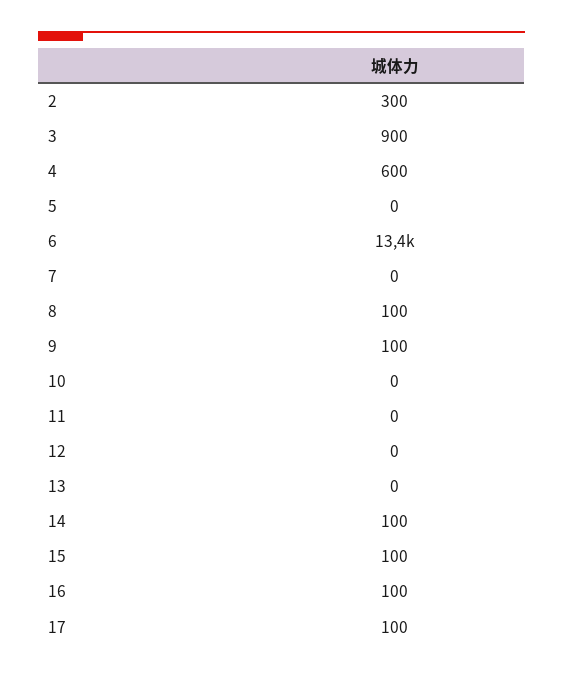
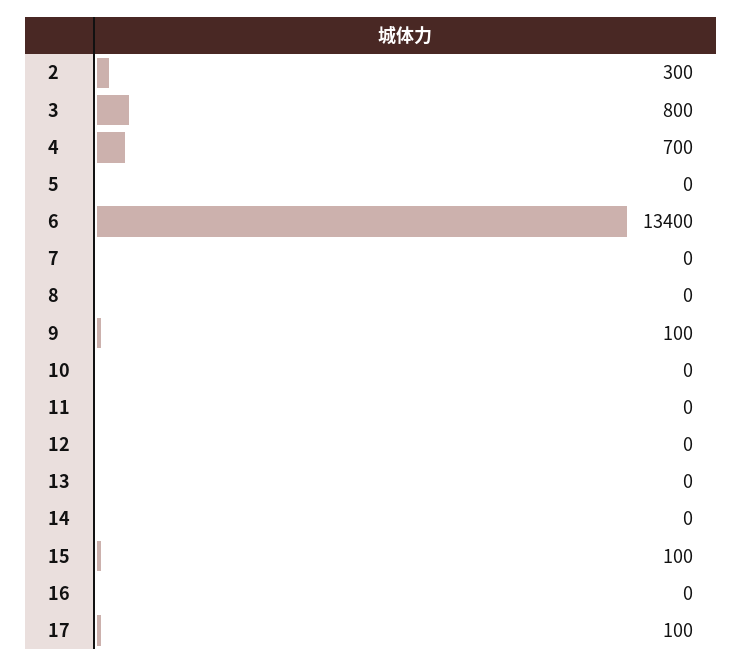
  {
    "2": 300,
-   "3": 900,
+   "3": 800,
-   "4": 600,
+   "4": 700,
    "5": 0,
    "6": 13400,
    "7": 0,
-   "8": 100,
+   "8": 0,
    "9": 100,
    "10": 0,
    "11": 0,
    "12": 0,
    "13": 0,
-   "14": 100,
+   "14": 0,
    "15": 100,
-   "16": 100,
+   "16": 0,
    "17": 100
  }

